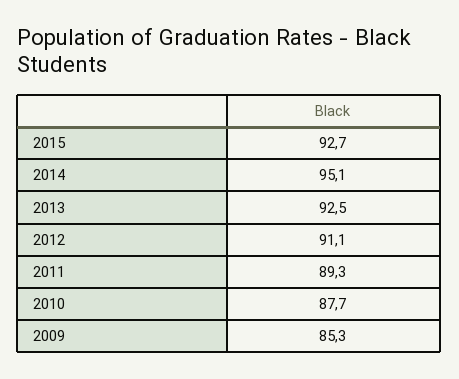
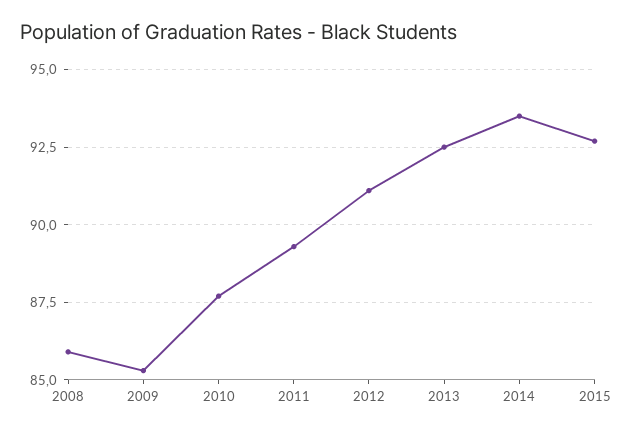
  {
    "2015": 92.7,
-   "2014": 95.1,
+   "2014": 93.5,
    "2013": 92.5,
    "2012": 91.1,
    "2011": 89.3,
    "2010": 87.7,
-   "2009": 85.3
+   "2009": 85.3,
+   "2008": 86
  }

